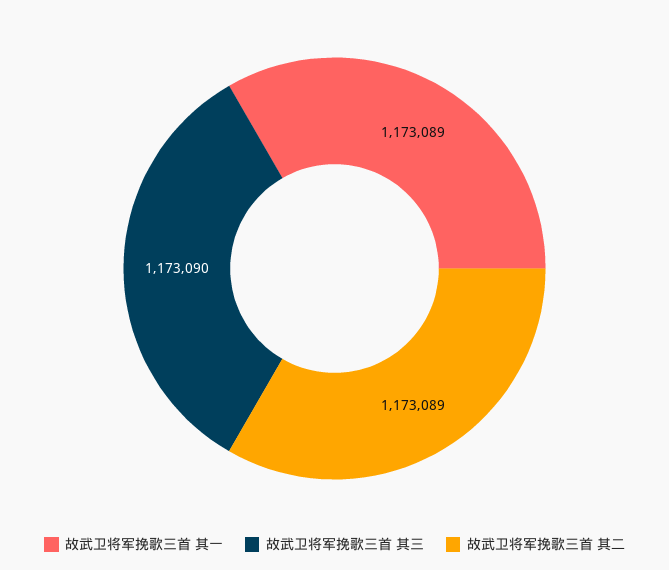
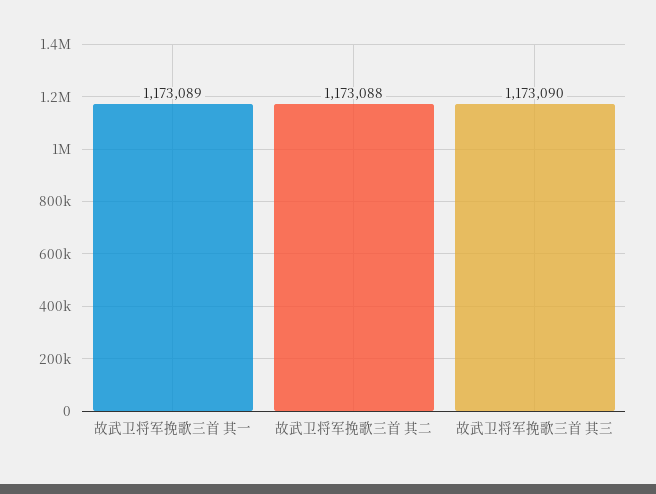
  {
    "故武卫将军挽歌三首 其一": 1173089,
    "故武卫将军挽歌三首 其三": 1173090,
-   "故武卫将军挽歌三首 其二": 1173089
+   "故武卫将军挽歌三首 其二": 1173088
  }

